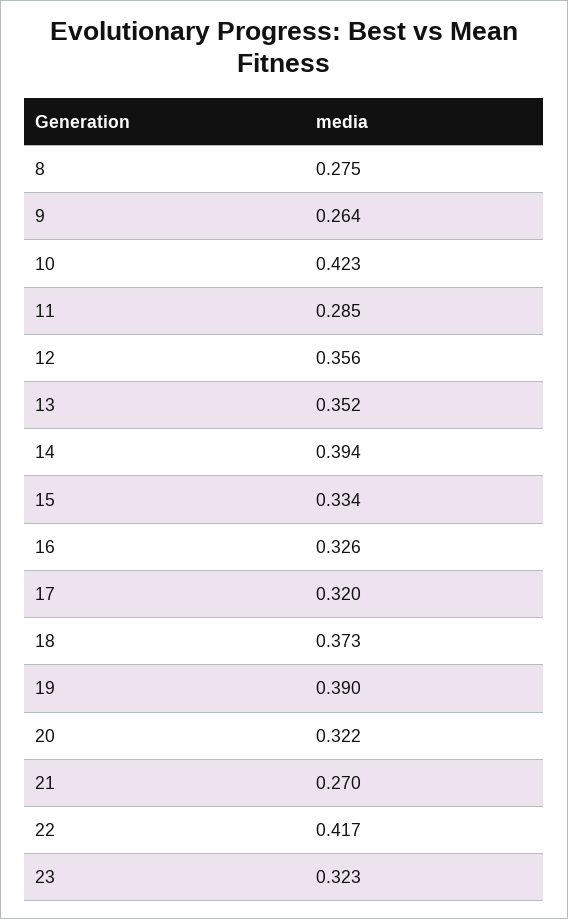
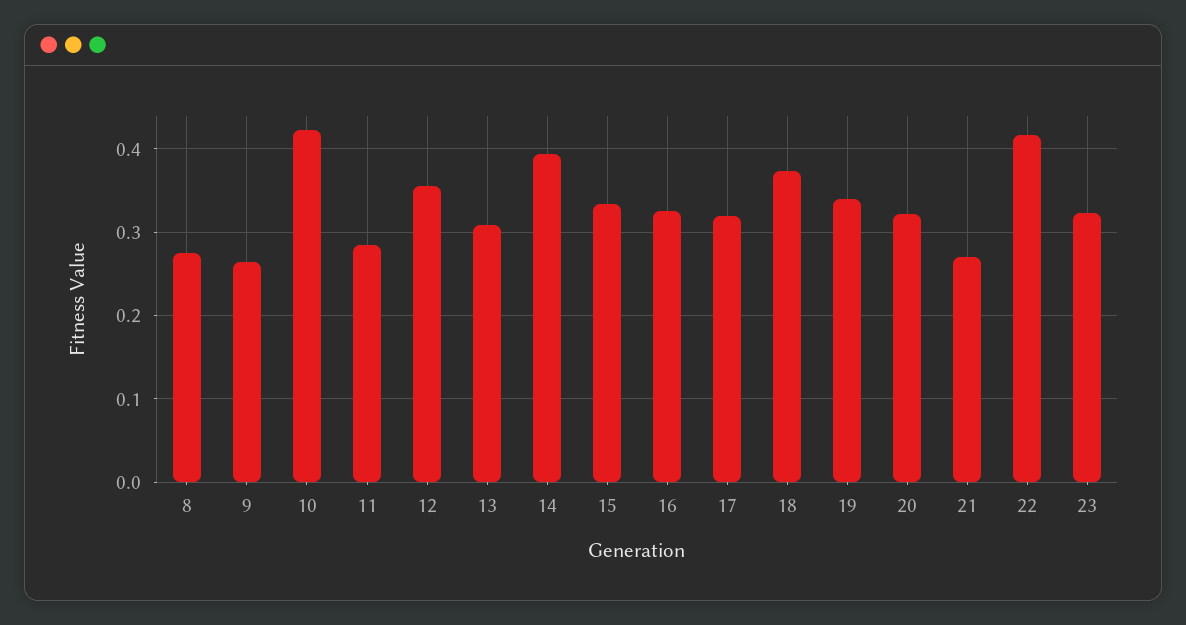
  {
    "8": 0.275,
    "9": 0.264,
    "10": 0.423,
    "11": 0.285,
    "12": 0.356,
-   "13": 0.352,
+   "13": 0.31,
    "14": 0.394,
    "15": 0.334,
    "16": 0.326,
    "17": 0.32,
    "18": 0.373,
-   "19": 0.39,
+   "19": 0.34,
    "20": 0.322,
    "21": 0.27,
    "22": 0.417,
    "23": 0.323
  }

